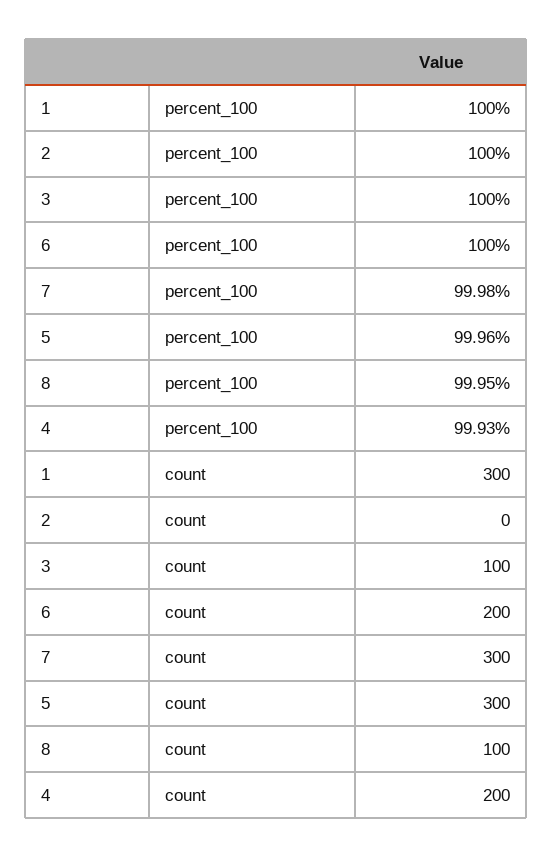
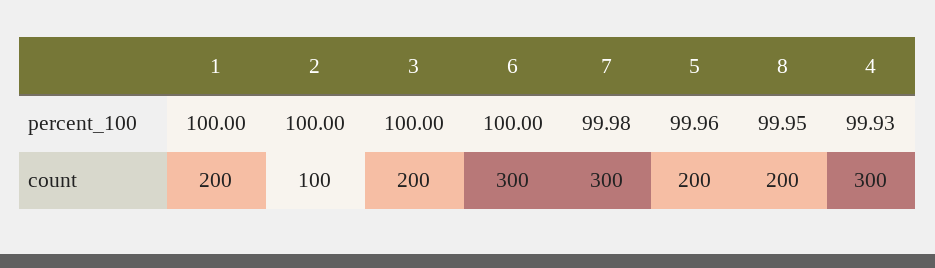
  {
    "1": {
      "percent_100": 100,
-     "count": 300
+     "count": 200
    },
    "2": {
      "percent_100": 100,
-     "count": 0
+     "count": 100
    },
    "3": {
      "percent_100": 100,
-     "count": 100
+     "count": 200
    },
    "6": {
      "percent_100": 100,
-     "count": 200
+     "count": 300
    },
    "7": {
      "percent_100": 99.98,
      "count": 300
    },
    "5": {
      "percent_100": 99.96,
-     "count": 300
+     "count": 200
    },
    "8": {
      "percent_100": 99.95,
-     "count": 100
+     "count": 200
    },
    "4": {
      "percent_100": 99.93,
-     "count": 200
+     "count": 300
    }
  }

